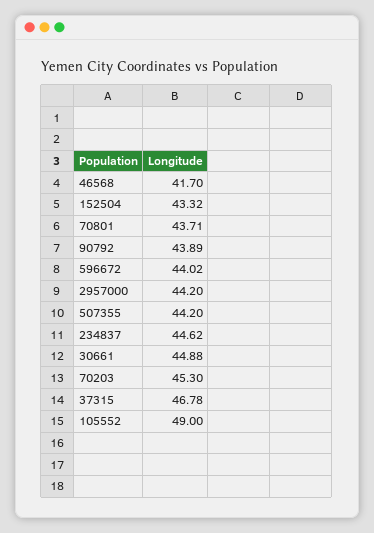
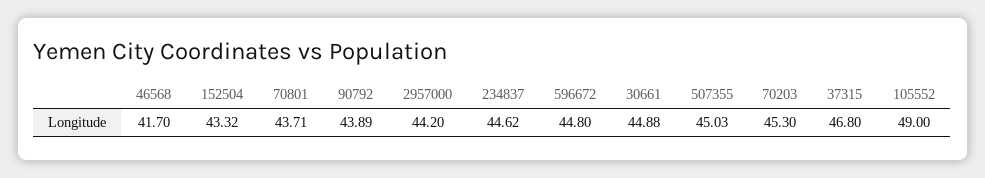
  {
    "46568": 41.7,
    "152504": 43.32,
    "70801": 43.71,
    "90792": 43.89,
-   "596672": 44.02,
+   "596672": 44.8,
    "2957000": 44.2,
-   "507355": 44.2,
+   "507355": 45.03,
    "234837": 44.62,
    "30661": 44.88,
    "70203": 45.3,
-   "37315": 46.78,
+   "37315": 46.8,
    "105552": 49
  }

